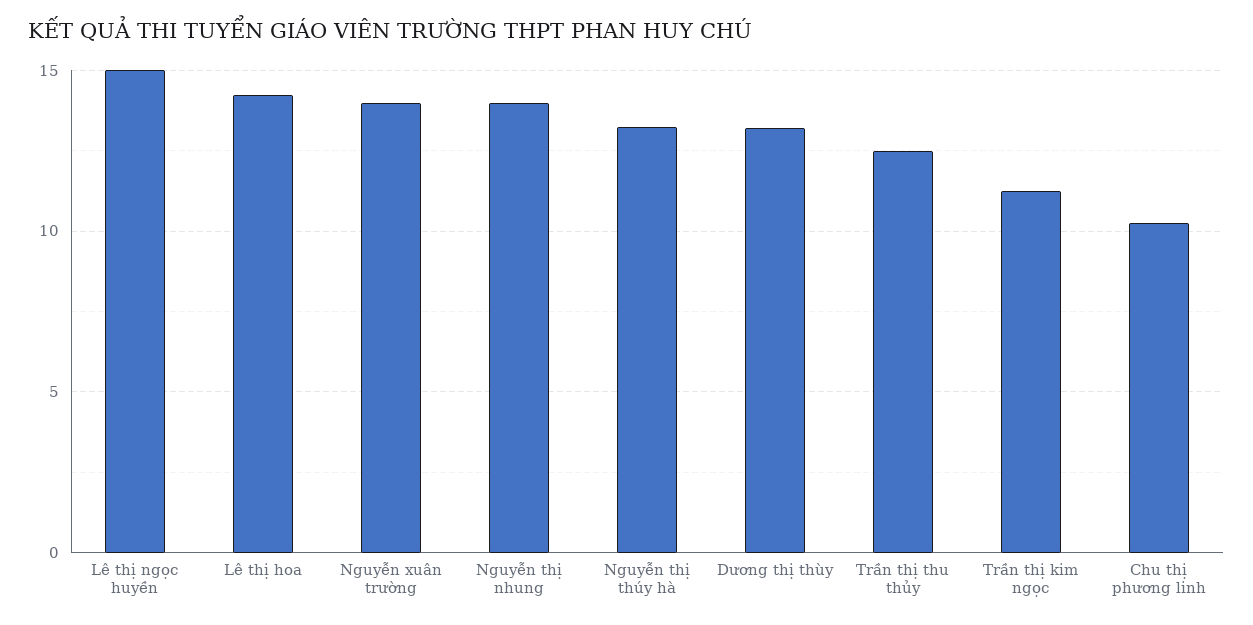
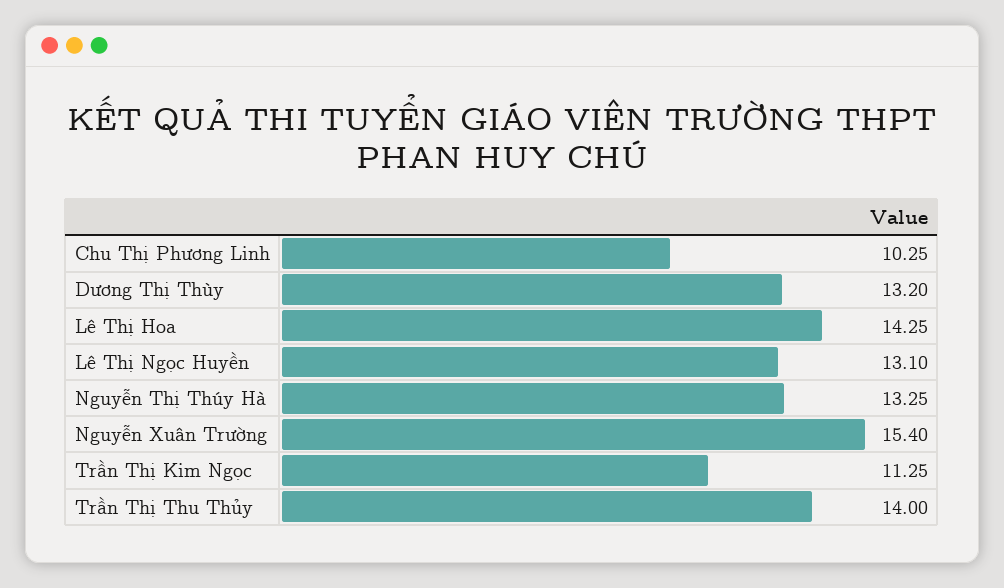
  {
-   "Lê thị ngọc huyền": 15,
+   "Lê thị ngọc huyền": 13.1,
    "Lê thị hoa": 14.25,
-   "Nguyễn xuân trường": 14,
+   "Nguyễn xuân trường": 15.4,
-   "Nguyễn thị nhung": 14,
    "Nguyễn thị thúy hà": 13.25,
    "Dương thị thùy": 13.2,
-   "Trần thị thu thủy": 12.5,
+   "Trần thị thu thủy": 14,
    "Trần thị kim ngọc": 11.25,
    "Chu thị phương linh": 10.25
  }

